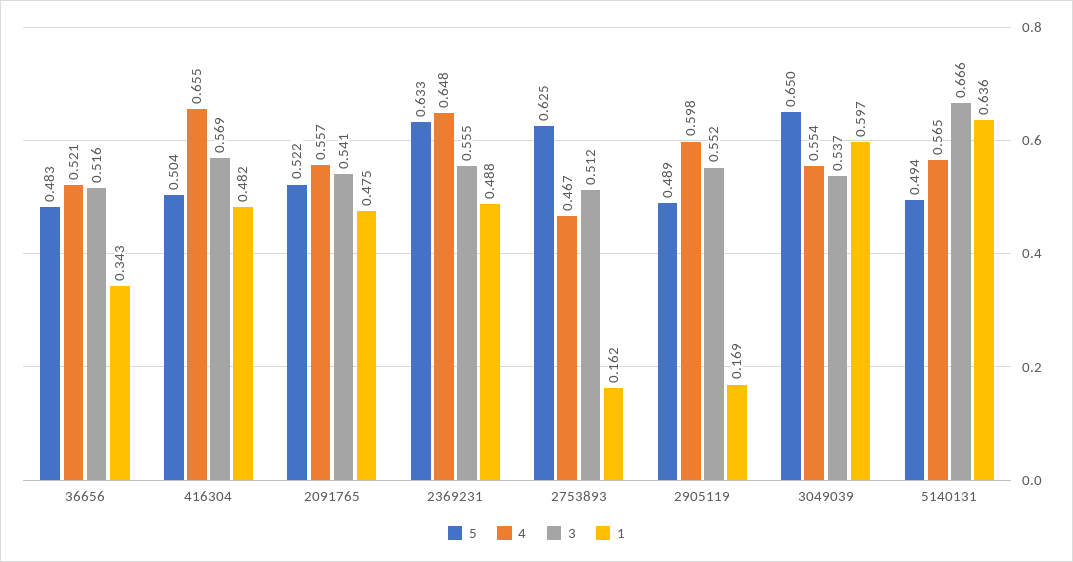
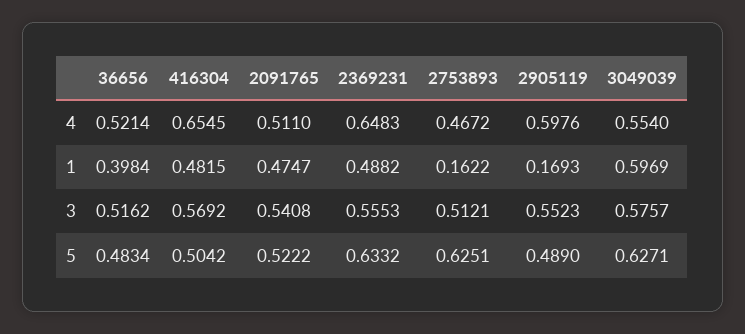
  {
    "5": {
      "36656": 0.4834,
      "416304": 0.5042,
      "2091765": 0.5222,
      "2369231": 0.6332,
      "2753893": 0.6251,
      "2905119": 0.489,
-     "3049039": 0.65,
+     "3049039": 0.6271
-     "5140131": 0.494
    },
    "4": {
      "36656": 0.5214,
      "416304": 0.6545,
-     "2091765": 0.557,
+     "2091765": 0.511,
      "2369231": 0.6483,
      "2753893": 0.4672,
      "2905119": 0.5976,
-     "3049039": 0.554,
+     "3049039": 0.554
-     "5140131": 0.565
    },
    "3": {
      "36656": 0.5162,
      "416304": 0.5692,
      "2091765": 0.5408,
      "2369231": 0.5553,
      "2753893": 0.5121,
      "2905119": 0.5523,
-     "3049039": 0.537,
+     "3049039": 0.5757
-     "5140131": 0.666
    },
    "1": {
-     "36656": 0.343,
+     "36656": 0.3984,
      "416304": 0.4815,
      "2091765": 0.4747,
      "2369231": 0.4882,
      "2753893": 0.1622,
      "2905119": 0.1693,
-     "3049039": 0.5969,
+     "3049039": 0.5969
-     "5140131": 0.636
    }
  }

